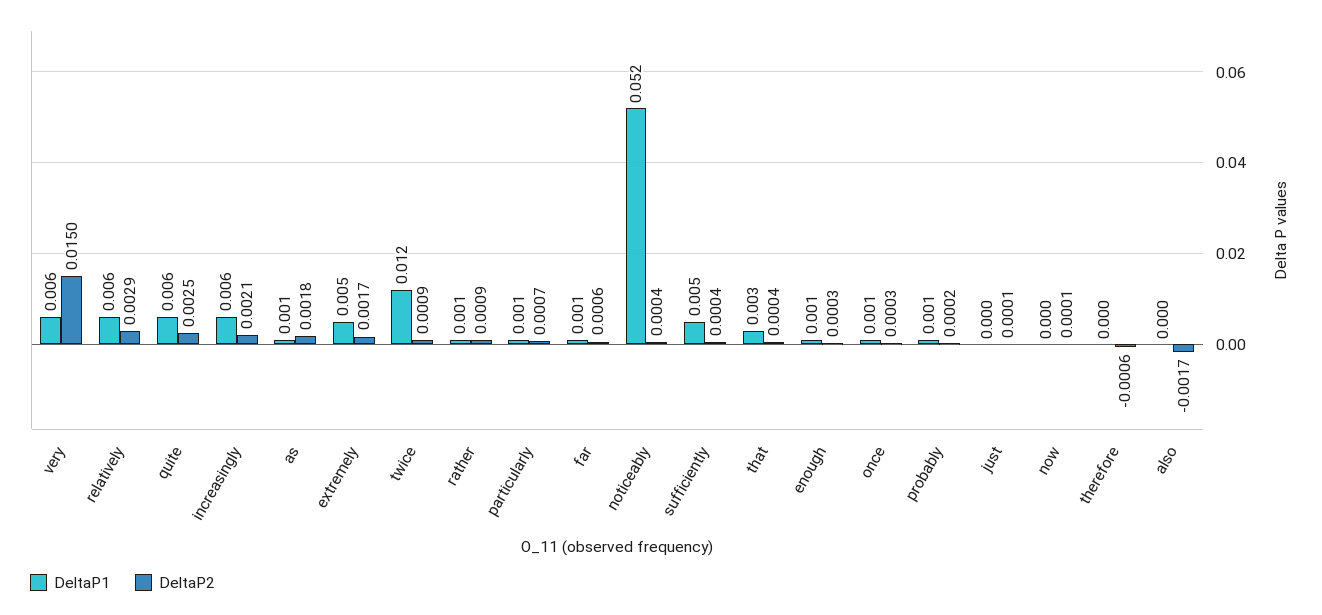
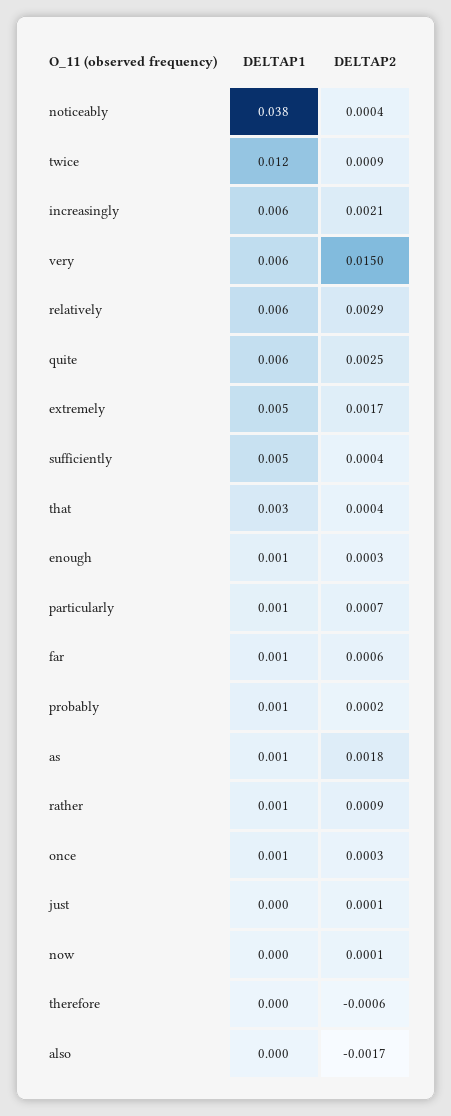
  {
    "DeltaP1": {
      "very": 0.006,
      "relatively": 0.006,
      "quite": 0.006,
      "increasingly": 0.006,
      "as": 0.001,
      "extremely": 0.005,
      "twice": 0.012,
      "rather": 0.001,
      "particularly": 0.001,
      "far": 0.001,
-     "noticeably": 0.052,
+     "noticeably": 0.038,
      "sufficiently": 0.005,
      "that": 0.003,
      "enough": 0.001,
      "once": 0.001,
      "probably": 0.001,
      "just": 0,
      "now": 0,
      "therefore": 0,
      "also": 0
    },
    "DeltaP2": {
      "very": 0.015,
      "relatively": 0.0029,
      "quite": 0.0025,
      "increasingly": 0.0021,
      "as": 0.0018,
      "extremely": 0.0017,
      "twice": 0.0009,
      "rather": 0.0009,
      "particularly": 0.0007,
      "far": 0.0006,
      "noticeably": 0.0004,
      "sufficiently": 0.0004,
      "that": 0.0004,
      "enough": 0.0003,
      "once": 0.0003,
      "probably": 0.0002,
      "just": 0.0001,
      "now": 0.0001,
      "therefore": -0.0006,
      "also": -0.0017
    }
  }

